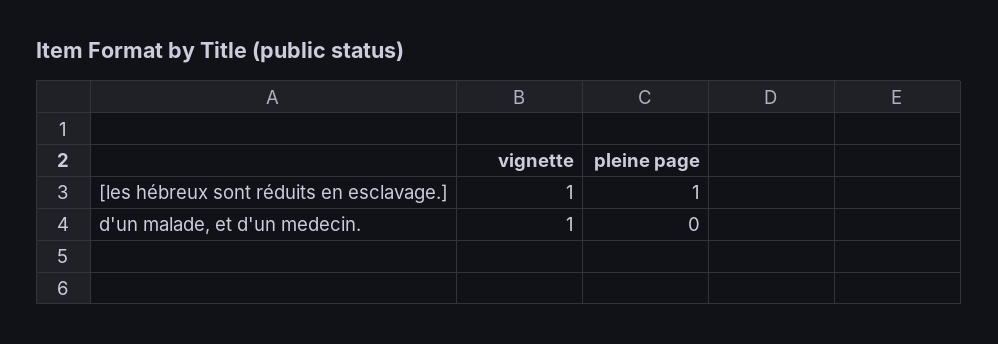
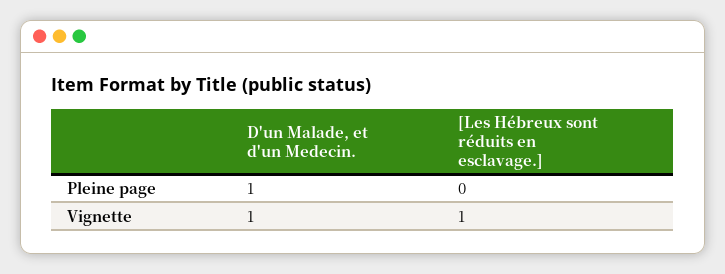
  {
    "vignette": {
      "[les hébreux sont réduits en esclavage.]": 1,
      "d'un malade, et d'un medecin.": 1
    },
    "pleine page": {
-     "[les hébreux sont réduits en esclavage.]": 1,
+     "[les hébreux sont réduits en esclavage.]": 0,
-     "d'un malade, et d'un medecin.": 0
+     "d'un malade, et d'un medecin.": 1
    }
  }

